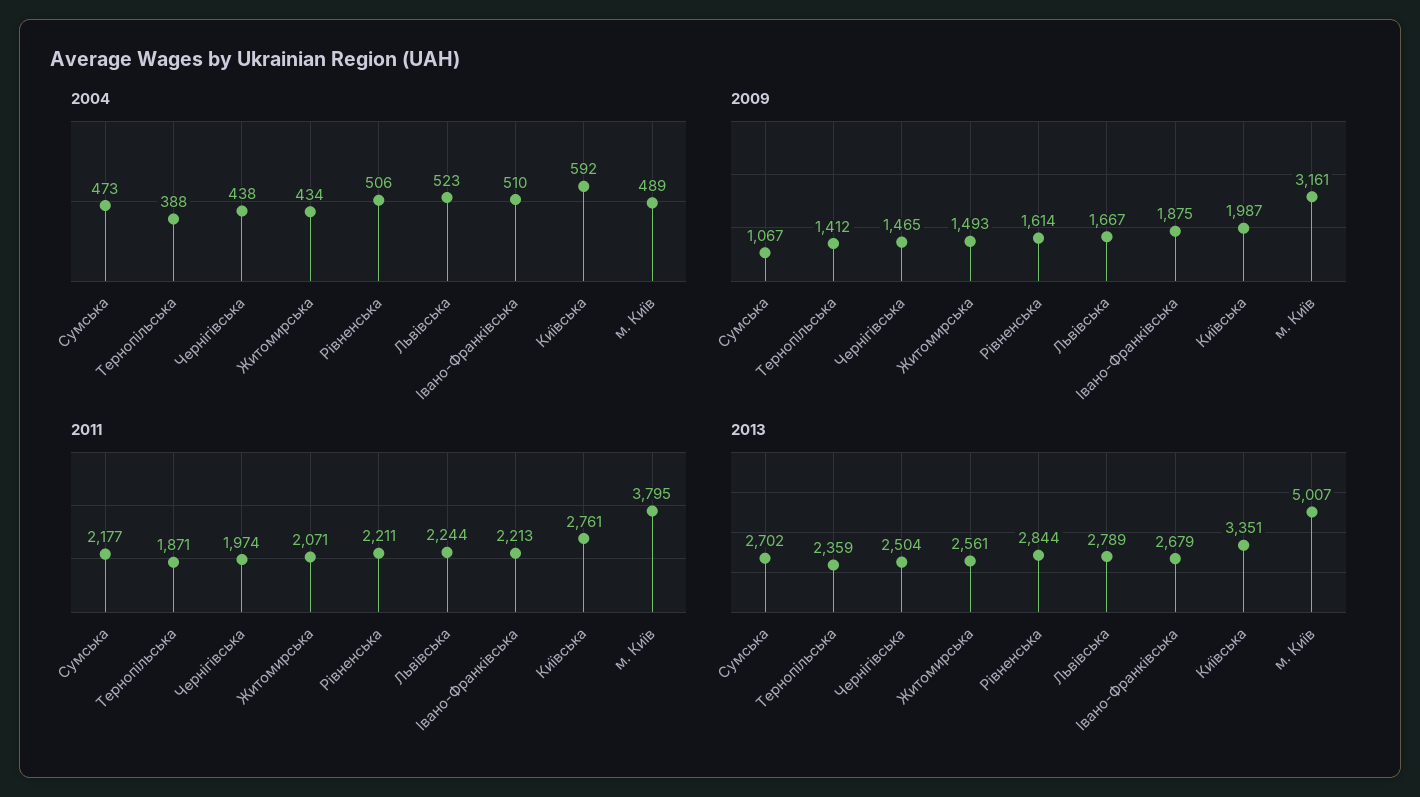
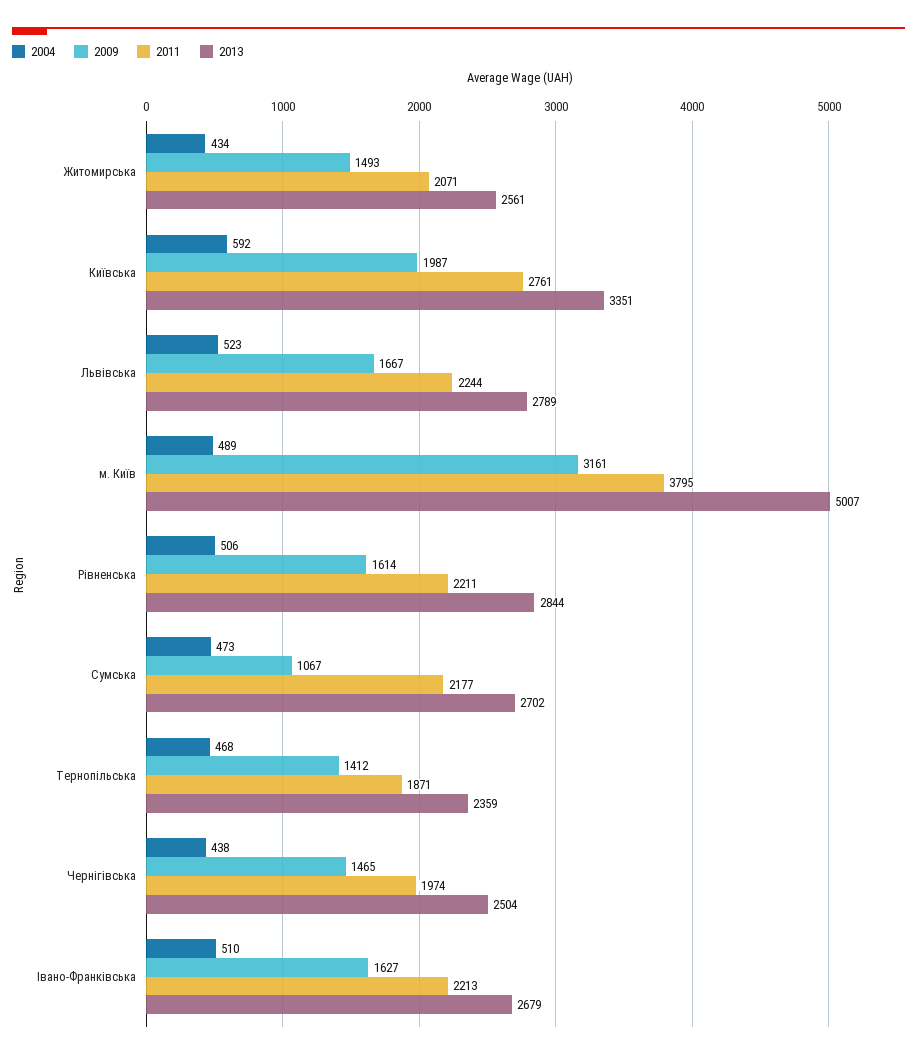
  {
    "2004": {
      "Сумська": 473,
-     "Тернопільська": 388,
+     "Тернопільська": 468,
      "Чернігівська": 438,
      "Житомирська": 434,
      "Рівненська": 506,
      "Львівська": 523,
      "Івано-Франківська": 510,
      "Київська": 592,
      "м. Київ": 489
    },
    "2009": {
      "Сумська": 1067,
      "Тернопільська": 1412,
      "Чернігівська": 1465,
      "Житомирська": 1493,
      "Рівненська": 1614,
      "Львівська": 1667,
-     "Івано-Франківська": 1875,
+     "Івано-Франківська": 1627,
      "Київська": 1987,
      "м. Київ": 3161
    },
    "2011": {
      "Сумська": 2177,
      "Тернопільська": 1871,
      "Чернігівська": 1974,
      "Житомирська": 2071,
      "Рівненська": 2211,
      "Львівська": 2244,
      "Івано-Франківська": 2213,
      "Київська": 2761,
      "м. Київ": 3795
    },
    "2013": {
      "Сумська": 2702,
      "Тернопільська": 2359,
      "Чернігівська": 2504,
      "Житомирська": 2561,
      "Рівненська": 2844,
      "Львівська": 2789,
      "Івано-Франківська": 2679,
      "Київська": 3351,
      "м. Київ": 5007
    }
  }

